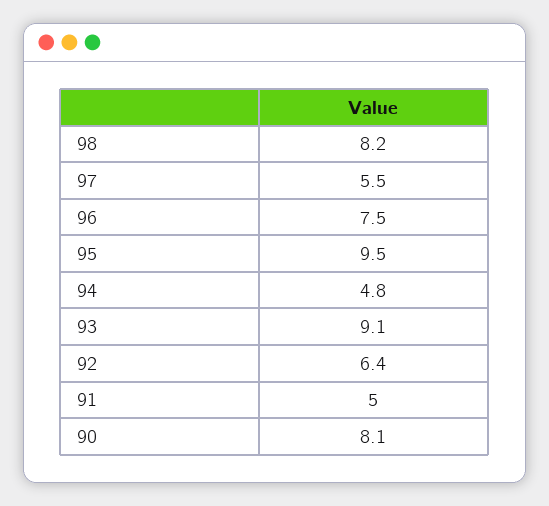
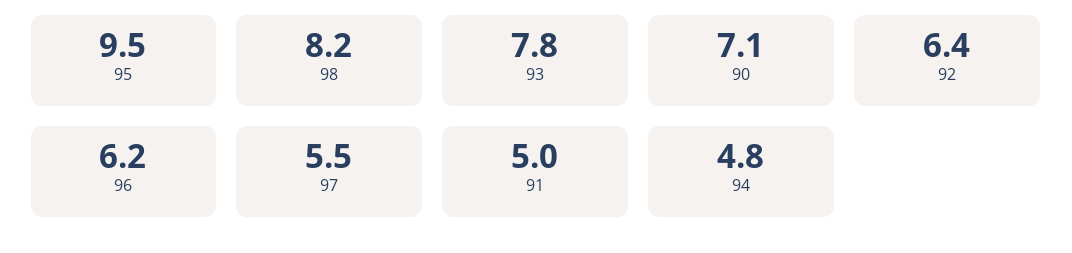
  {
    "98": 8.2,
    "97": 5.5,
-   "96": 7.5,
+   "96": 6.2,
    "95": 9.5,
    "94": 4.8,
-   "93": 9.1,
+   "93": 7.8,
    "92": 6.4,
    "91": 5,
-   "90": 8.1
+   "90": 7.1
  }

